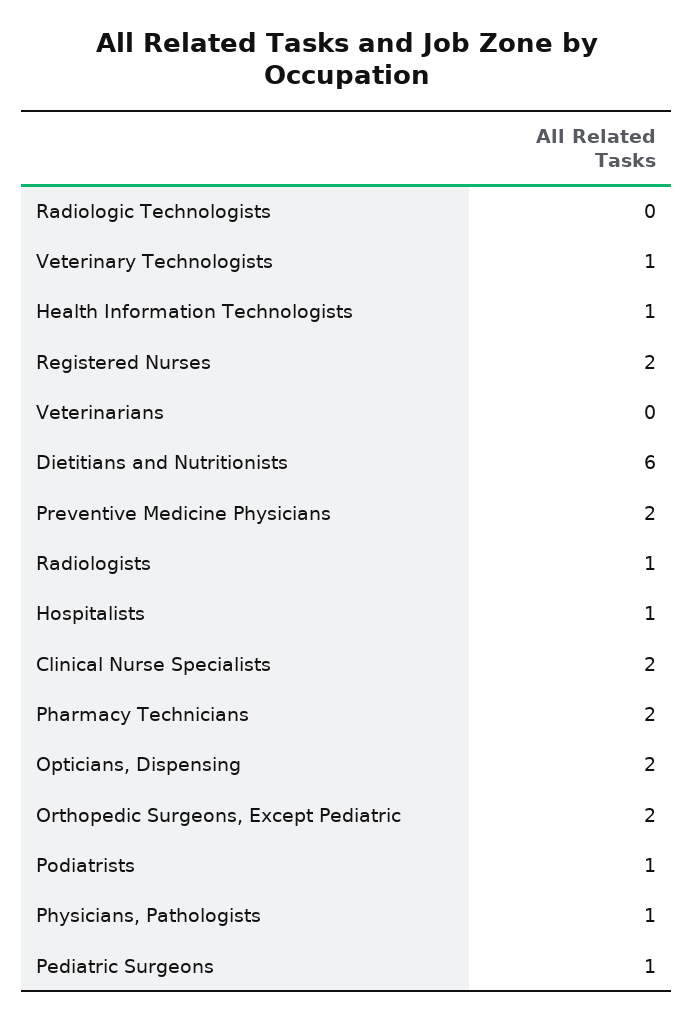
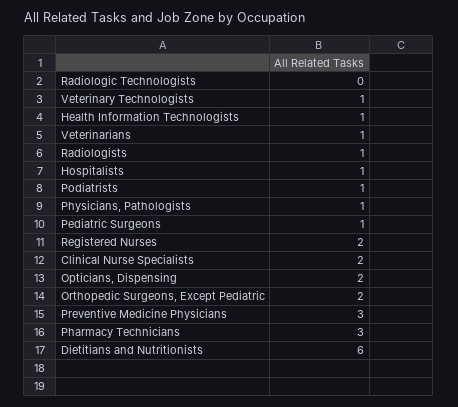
  {
    "Radiologic Technologists": 0,
    "Veterinary Technologists": 1,
    "Health Information Technologists": 1,
    "Registered Nurses": 2,
-   "Veterinarians": 0,
+   "Veterinarians": 1,
    "Dietitians and Nutritionists": 6,
-   "Preventive Medicine Physicians": 2,
+   "Preventive Medicine Physicians": 3,
    "Radiologists": 1,
    "Hospitalists": 1,
    "Clinical Nurse Specialists": 2,
-   "Pharmacy Technicians": 2,
+   "Pharmacy Technicians": 3,
    "Opticians, Dispensing": 2,
    "Orthopedic Surgeons, Except Pediatric": 2,
    "Podiatrists": 1,
    "Physicians, Pathologists": 1,
    "Pediatric Surgeons": 1
  }

